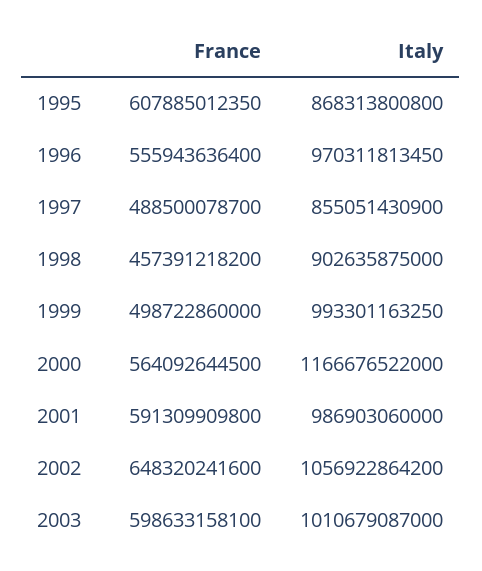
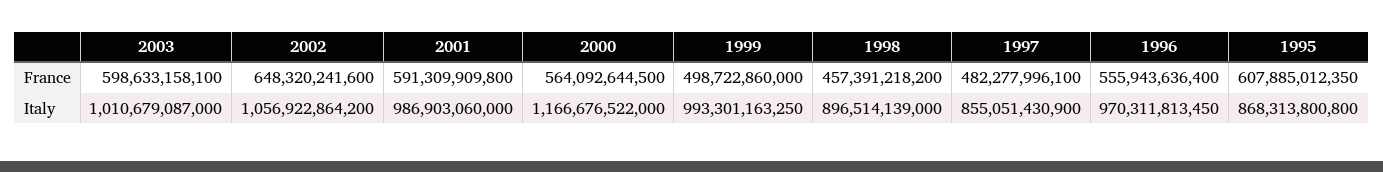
  {
    "France": {
      "1995": 607885012350,
      "1996": 555943636400,
-     "1997": 488500078700,
+     "1997": 482277996100,
      "1998": 457391218200,
      "1999": 498722860000,
      "2000": 564092644500,
      "2001": 591309909800,
      "2002": 648320241600,
      "2003": 598633158100
    },
    "Italy": {
      "1995": 868313800800,
      "1996": 970311813450,
      "1997": 855051430900,
-     "1998": 902635875000,
+     "1998": 896514139000,
      "1999": 993301163250,
      "2000": 1166676522000,
      "2001": 986903060000,
      "2002": 1056922864200,
      "2003": 1010679087000
    }
  }

